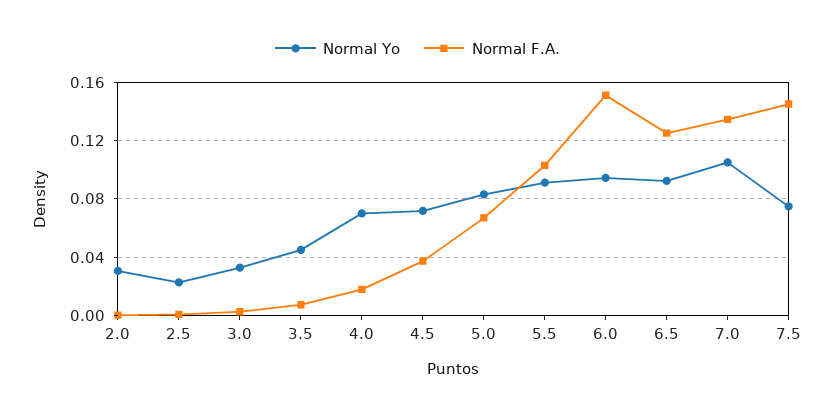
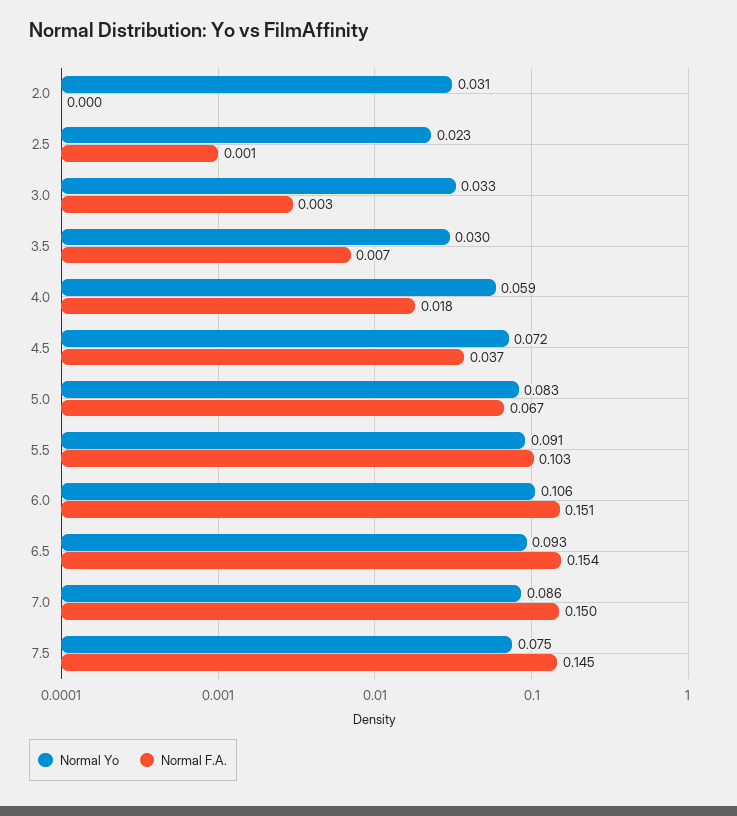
  {
    "Normal Yo": {
      "2.0": 0.031,
      "2.5": 0.023,
      "3.0": 0.033,
-     "3.5": 0.045,
+     "3.5": 0.03,
-     "4.0": 0.07,
+     "4.0": 0.059,
      "4.5": 0.072,
      "5.0": 0.083,
      "5.5": 0.091,
-     "6.0": 0.095,
+     "6.0": 0.106,
      "6.5": 0.093,
-     "7.0": 0.105,
+     "7.0": 0.086,
      "7.5": 0.075
    },
    "Normal F.A.": {
      "2.0": 0,
      "2.5": 0.001,
      "3.0": 0.003,
      "3.5": 0.007,
      "4.0": 0.018,
      "4.5": 0.037,
      "5.0": 0.067,
      "5.5": 0.103,
      "6.0": 0.151,
-     "6.5": 0.125,
+     "6.5": 0.154,
-     "7.0": 0.135,
+     "7.0": 0.15,
      "7.5": 0.145
    }
  }

